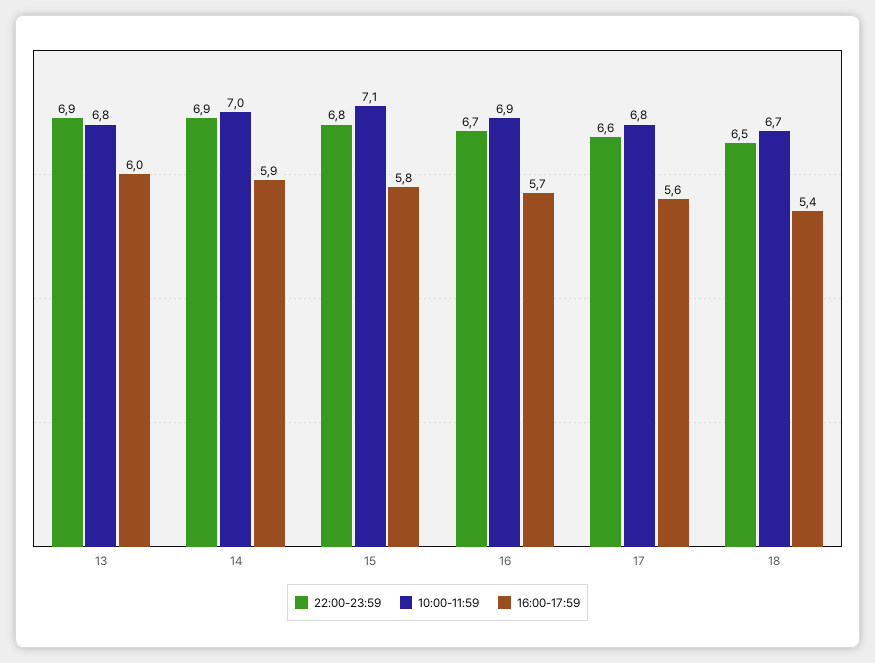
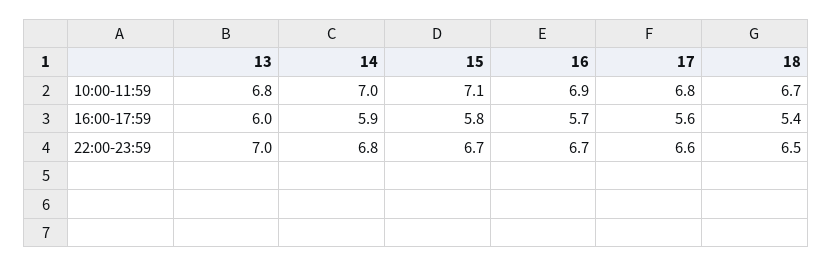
  {
    "22:00-23:59": {
-     "13": 6.9,
+     "13": 7,
-     "14": 6.9,
+     "14": 6.8,
-     "15": 6.8,
+     "15": 6.7,
      "16": 6.7,
      "17": 6.6,
      "18": 6.5
    },
    "10:00-11:59": {
      "13": 6.8,
      "14": 7,
      "15": 7.1,
      "16": 6.9,
      "17": 6.8,
      "18": 6.7
    },
    "16:00-17:59": {
      "13": 6,
      "14": 5.9,
      "15": 5.8,
      "16": 5.7,
      "17": 5.6,
      "18": 5.4
    }
  }

